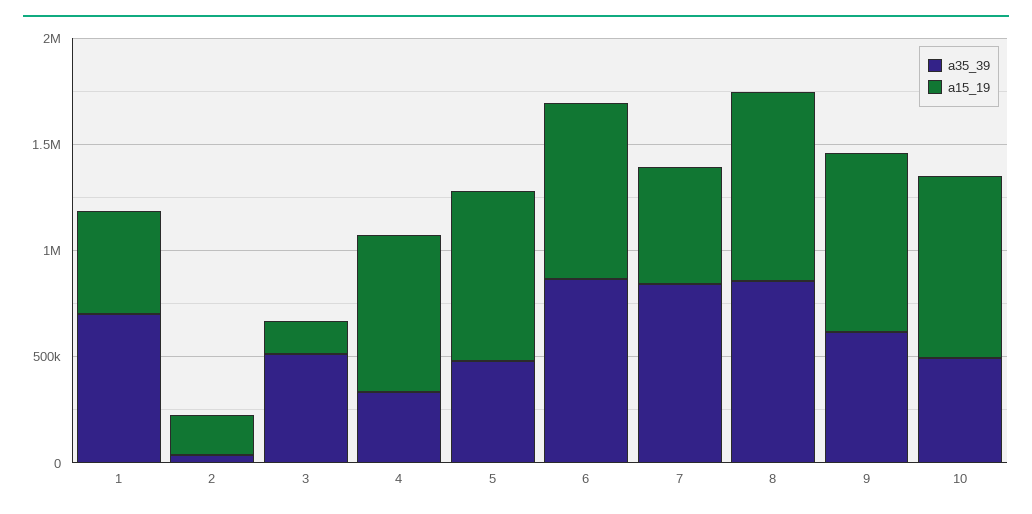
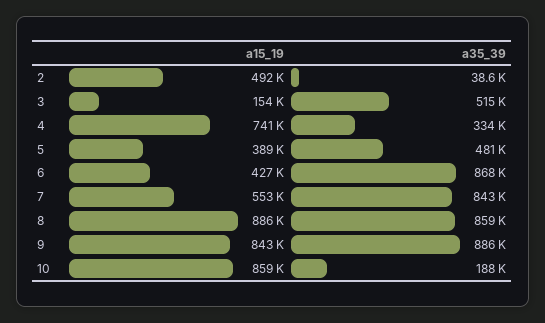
  {
    "a35_39": {
-     "1": 700000,
      "2": 38600,
      "3": 515000,
      "4": 334000,
      "5": 481000,
      "6": 868000,
      "7": 843000,
      "8": 859000,
-     "9": 600000,
+     "9": 886000,
-     "10": 500000
+     "10": 188000
    },
    "a15_19": {
-     "1": 500000,
-     "2": 200000,
+     "2": 492000,
      "3": 154000,
      "4": 741000,
-     "5": 800000,
+     "5": 389000,
-     "6": 800000,
+     "6": 427000,
      "7": 553000,
      "8": 886000,
      "9": 843000,
      "10": 859000
    }
  }

